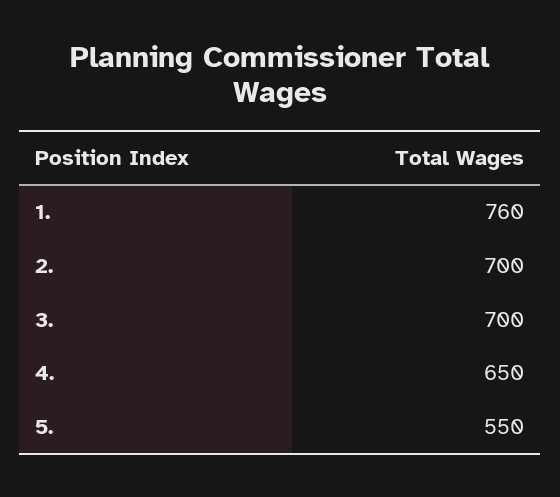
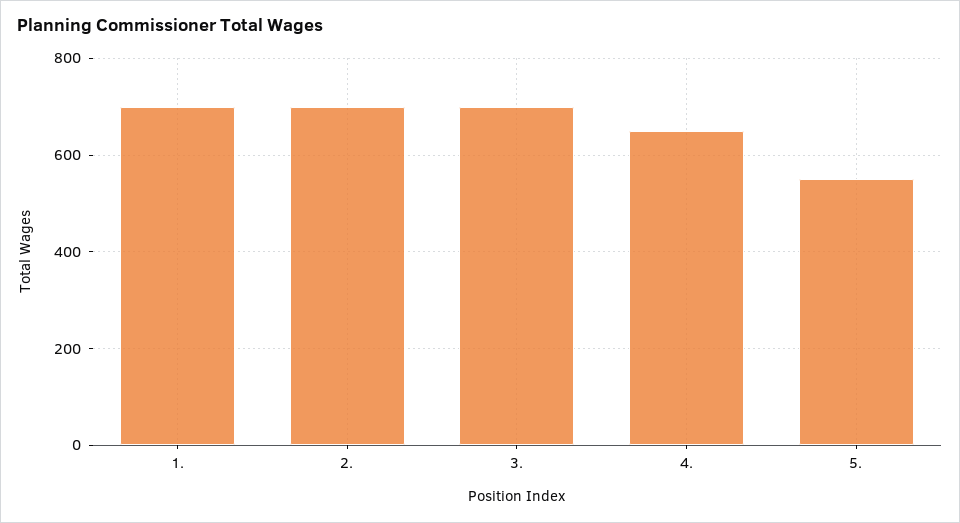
  {
-   "1.": 760,
+   "1.": 700,
    "2.": 700,
    "3.": 700,
    "4.": 650,
    "5.": 550
  }

